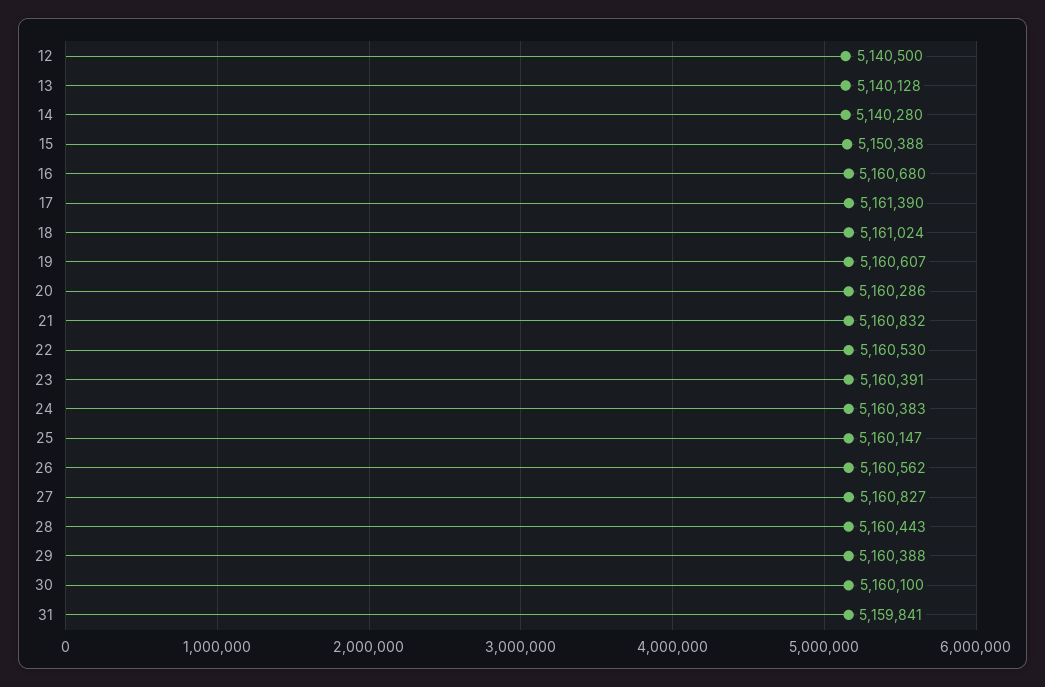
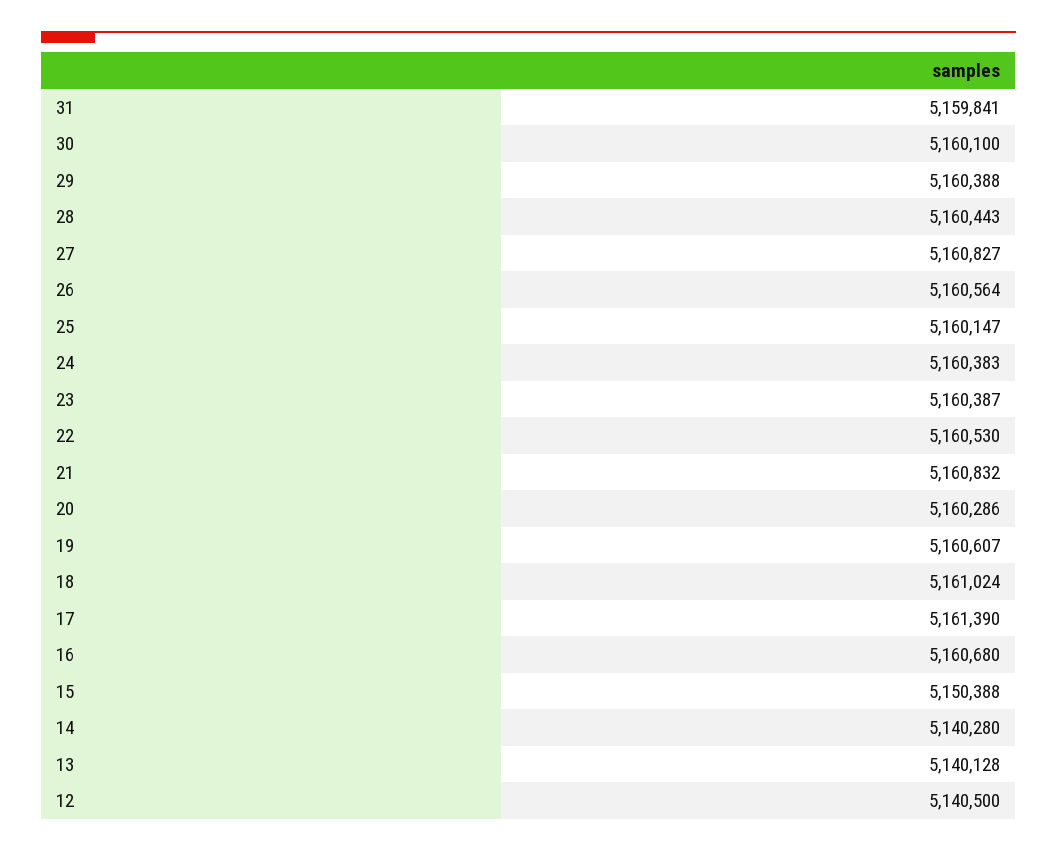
  {
    "12": 5140500,
    "13": 5140128,
    "14": 5140280,
    "15": 5150388,
    "16": 5160680,
    "17": 5161390,
    "18": 5161024,
    "19": 5160607,
    "20": 5160286,
    "21": 5160832,
    "22": 5160530,
-   "23": 5160391,
+   "23": 5160387,
    "24": 5160383,
    "25": 5160147,
-   "26": 5160562,
+   "26": 5160564,
    "27": 5160827,
    "28": 5160443,
    "29": 5160388,
    "30": 5160100,
    "31": 5159841
  }

